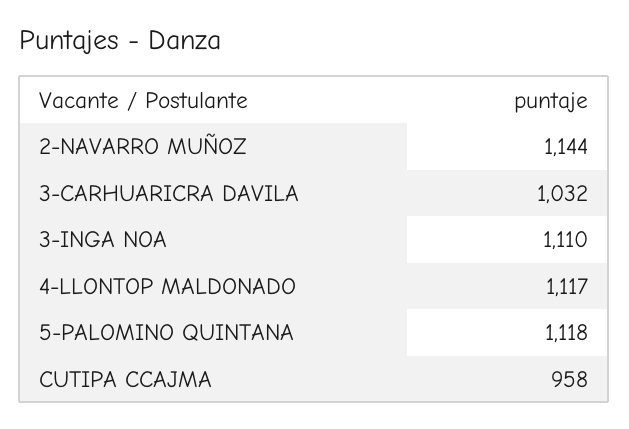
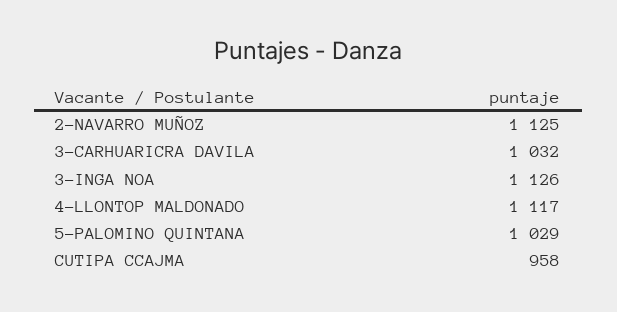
  {
-   "2-NAVARRO MUÑOZ": 1144,
+   "2-NAVARRO MUÑOZ": 1125,
    "3-CARHUARICRA DAVILA": 1032,
-   "3-INGA NOA": 1110,
+   "3-INGA NOA": 1126,
    "4-LLONTOP MALDONADO": 1117,
-   "5-PALOMINO QUINTANA": 1118,
+   "5-PALOMINO QUINTANA": 1029,
    "CUTIPA CCAJMA": 958
  }

